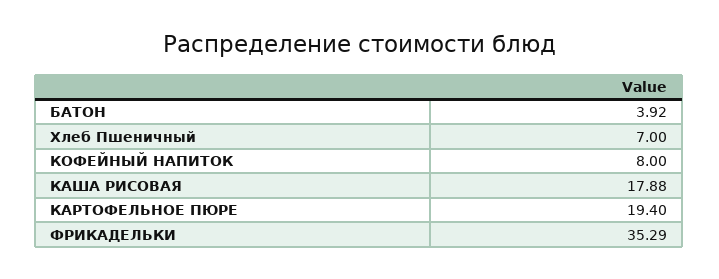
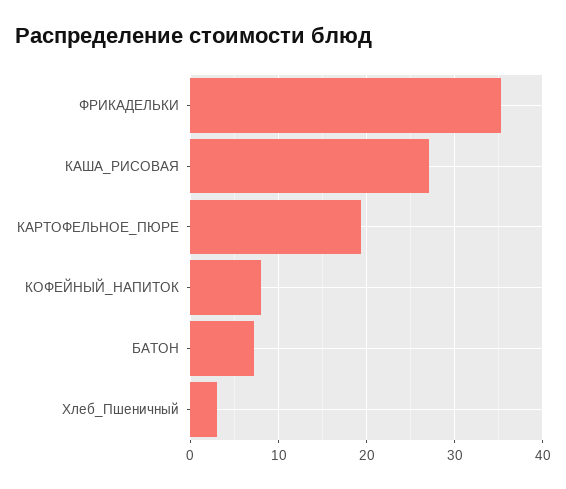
  {
-   "БАТОН": 3.92,
+   "БАТОН": 7,
-   "Хлеб Пшеничный": 7,
+   "Хлеб Пшеничный": 3,
    "КОФЕЙНЫЙ НАПИТОК": 8,
-   "КАША РИСОВАЯ": 17.88,
+   "КАША РИСОВАЯ": 27,
    "КАРТОФЕЛЬНОЕ ПЮРЕ": 19.4,
    "ФРИКАДЕЛЬКИ": 35.29
  }

